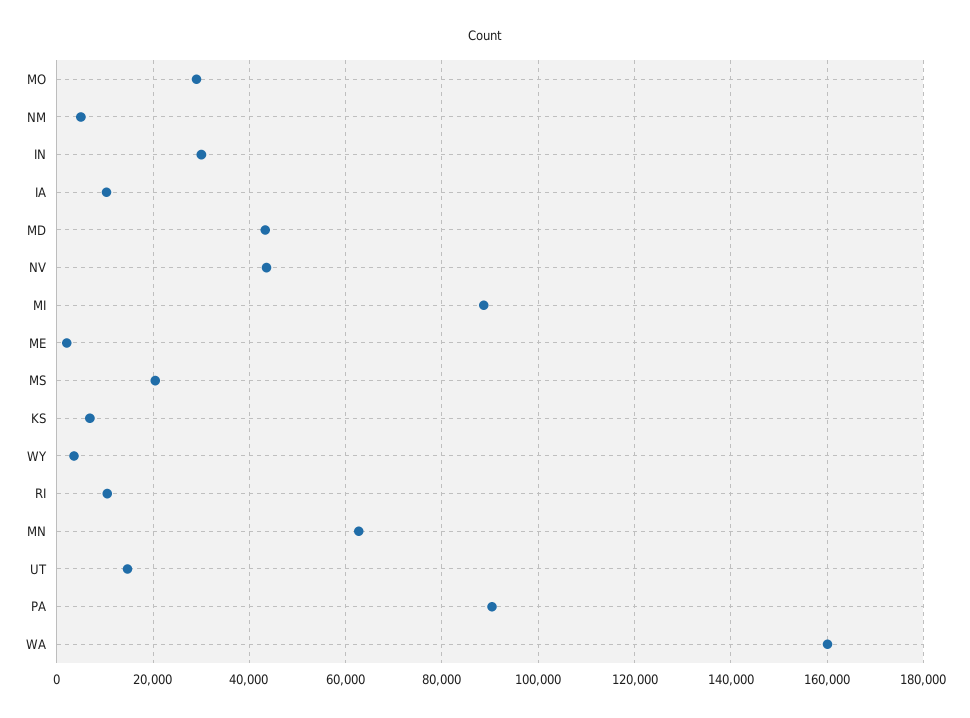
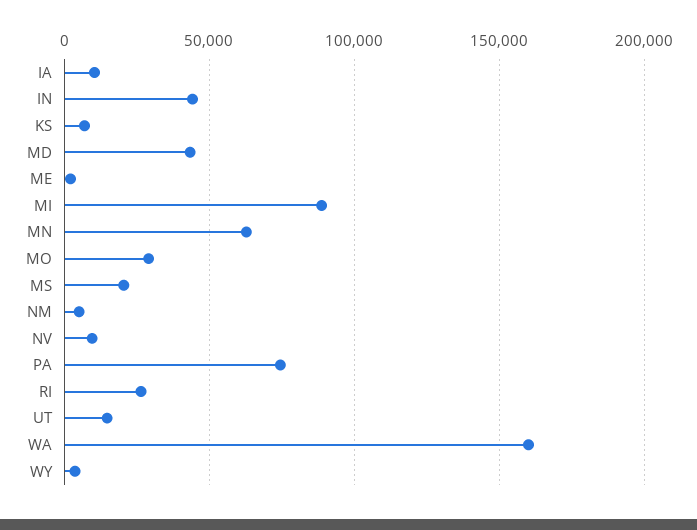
  {
    "MO": 30000,
    "NM": 6000,
-   "IN": 30000,
+   "IN": 45000,
    "IA": 10000,
    "MD": 44000,
-   "NV": 44000,
+   "NV": 10000,
    "MI": 88000,
    "ME": 2000,
    "MS": 20000,
    "KS": 6000,
    "WY": 4000,
-   "RI": 10000,
+   "RI": 25000,
    "MN": 62000,
    "UT": 14000,
-   "PA": 90000,
+   "PA": 75000,
    "WA": 160000
  }

